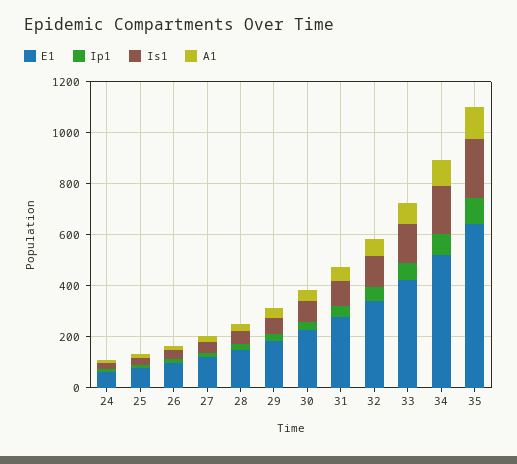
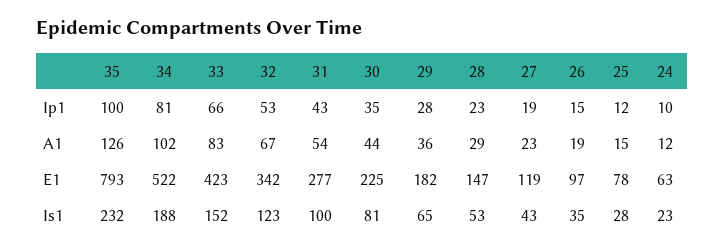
  {
    "E1": {
      "24": 63,
      "25": 78,
      "26": 97,
      "27": 119,
      "28": 147,
      "29": 182,
      "30": 225,
      "31": 277,
      "32": 342,
      "33": 423,
      "34": 522,
-     "35": 650
+     "35": 793
    },
    "Ip1": {
      "24": 10,
      "25": 12,
      "26": 15,
      "27": 19,
      "28": 23,
      "29": 28,
      "30": 35,
      "31": 43,
      "32": 53,
      "33": 66,
      "34": 81,
      "35": 100
    },
    "Is1": {
      "24": 23,
      "25": 28,
      "26": 35,
      "27": 43,
      "28": 53,
      "29": 65,
      "30": 81,
      "31": 100,
      "32": 123,
      "33": 152,
      "34": 188,
      "35": 232
    },
    "A1": {
      "24": 12,
      "25": 15,
      "26": 19,
      "27": 23,
      "28": 29,
      "29": 36,
      "30": 44,
      "31": 54,
      "32": 67,
      "33": 83,
      "34": 102,
      "35": 126
    }
  }

